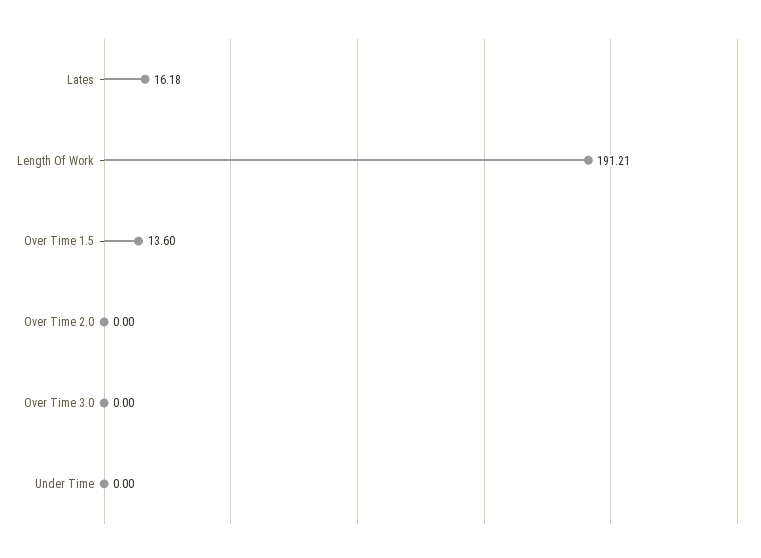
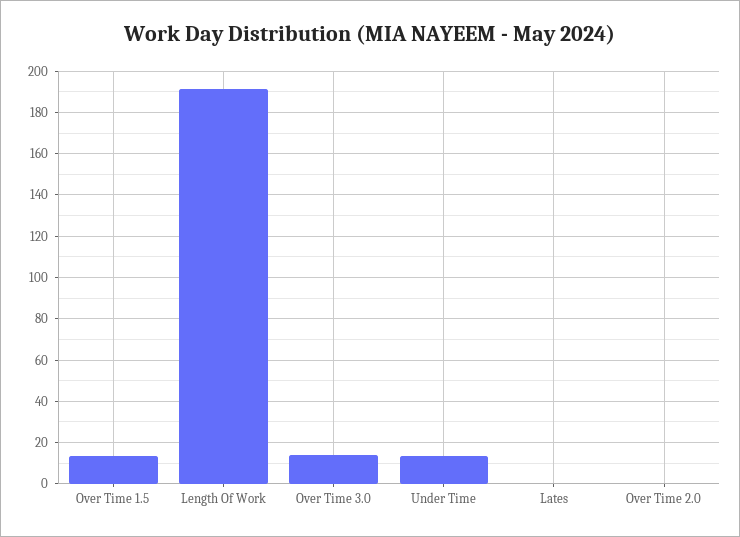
  {
-   "Lates": 16.18,
+   "Lates": 0,
    "Length Of Work": 191.21,
    "Over Time 1.5": 13.6,
    "Over Time 2.0": 0,
-   "Over Time 3.0": 0,
+   "Over Time 3.0": 15,
-   "Under Time": 0
+   "Under Time": 15
  }

